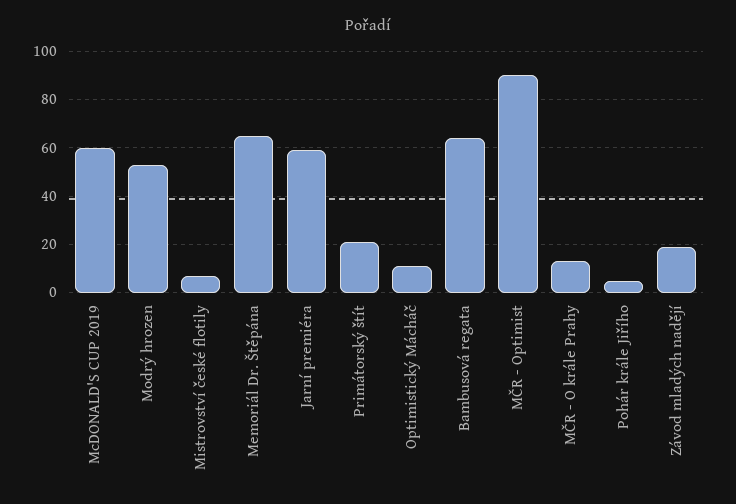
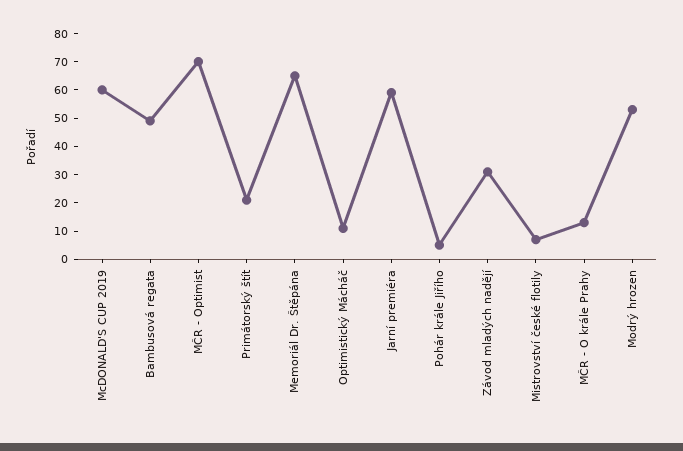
  {
    "McDONALD'S CUP 2019": 60,
    "Modrý hrozen": 55,
    "Mistrovství české flotily": 5,
    "Memoriál Dr. Štěpána": 65,
    "Jarní premiéra": 60,
    "Primátorský štít": 20,
    "Optimistický Mácháč": 10,
-   "Bambusová regata": 65,
+   "Bambusová regata": 50,
-   "MČR - Optimist": 90,
+   "MČR - Optimist": 70,
    "MČR - O krále Prahy": 15,
    "Pohár krále Jiřího": 5,
-   "Závod mladých nadějí": 20
+   "Závod mladých nadějí": 30
  }

